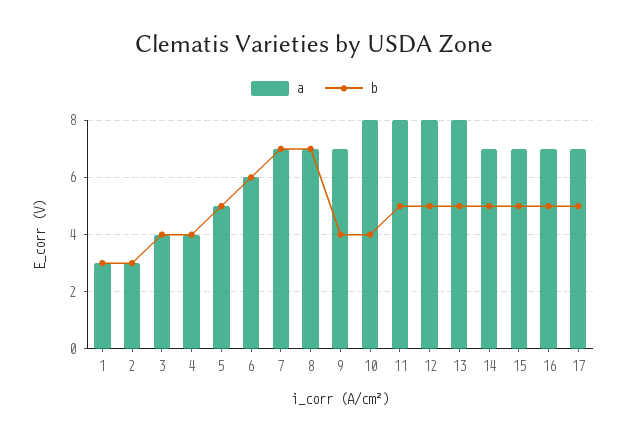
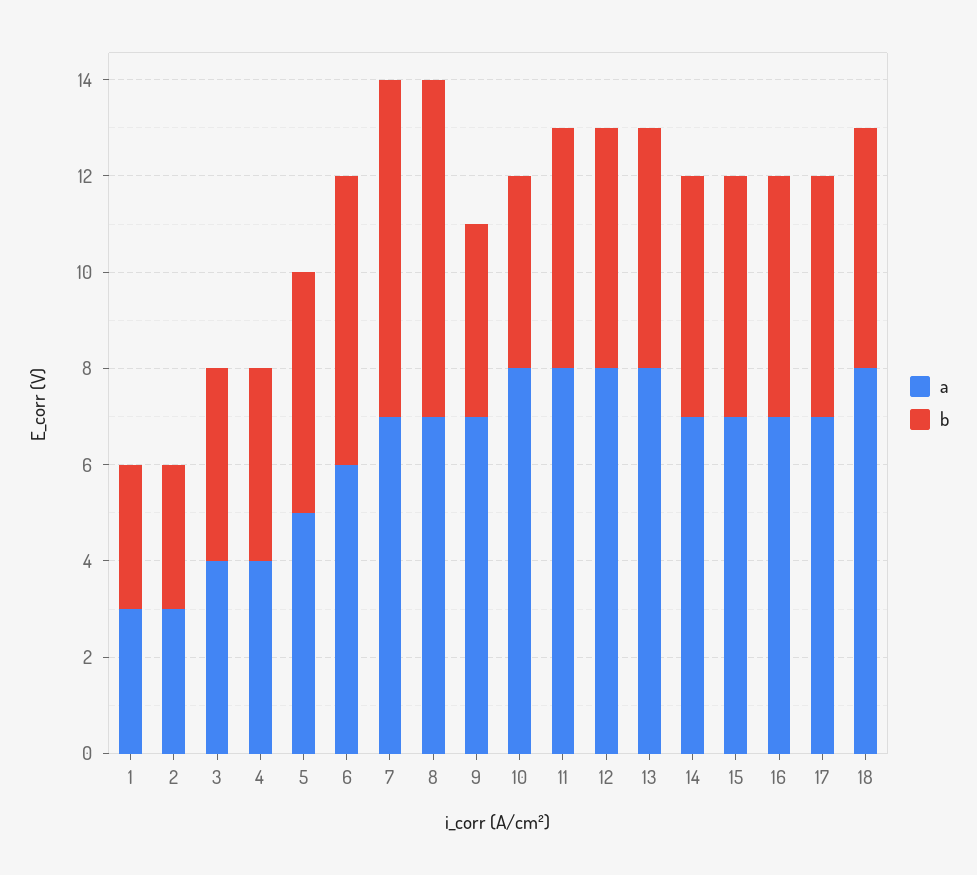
  {
    "a": {
      "1": 3,
      "2": 3,
      "3": 4,
      "4": 4,
      "5": 5,
      "6": 6,
      "7": 7,
      "8": 7,
      "9": 7,
      "10": 8,
      "11": 8,
      "12": 8,
      "13": 8,
      "14": 7,
      "15": 7,
      "16": 7,
-     "17": 7
+     "17": 7,
+     "18": 8
    },
    "b": {
      "1": 3,
      "2": 3,
      "3": 4,
      "4": 4,
      "5": 5,
      "6": 6,
      "7": 7,
      "8": 7,
      "9": 4,
      "10": 4,
      "11": 5,
      "12": 5,
      "13": 5,
      "14": 5,
      "15": 5,
      "16": 5,
-     "17": 5
+     "17": 5,
+     "18": 5
    }
  }

